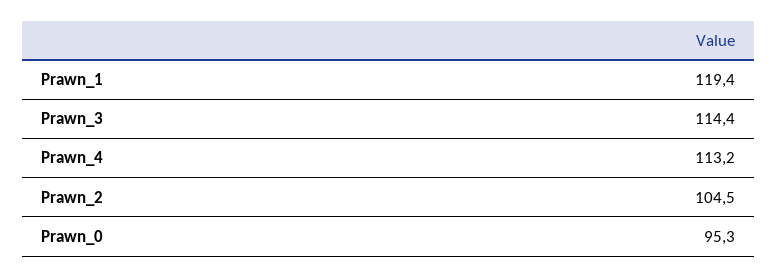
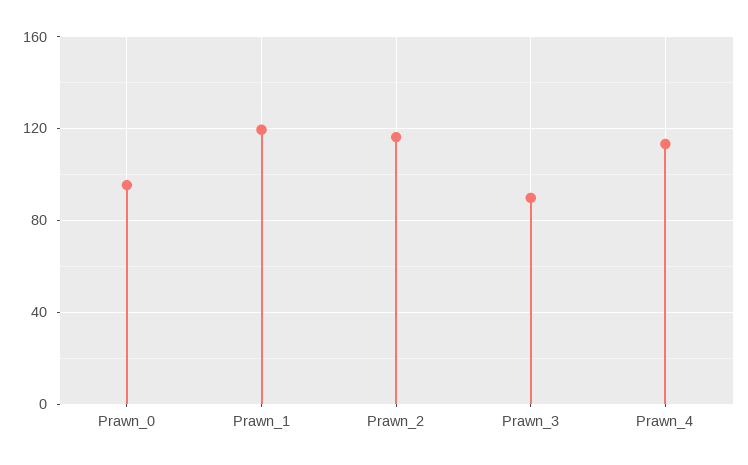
  {
    "Prawn_1": 119.4,
-   "Prawn_3": 114.4,
+   "Prawn_3": 90,
    "Prawn_4": 113.2,
-   "Prawn_2": 104.5,
+   "Prawn_2": 115,
    "Prawn_0": 95.3
  }

